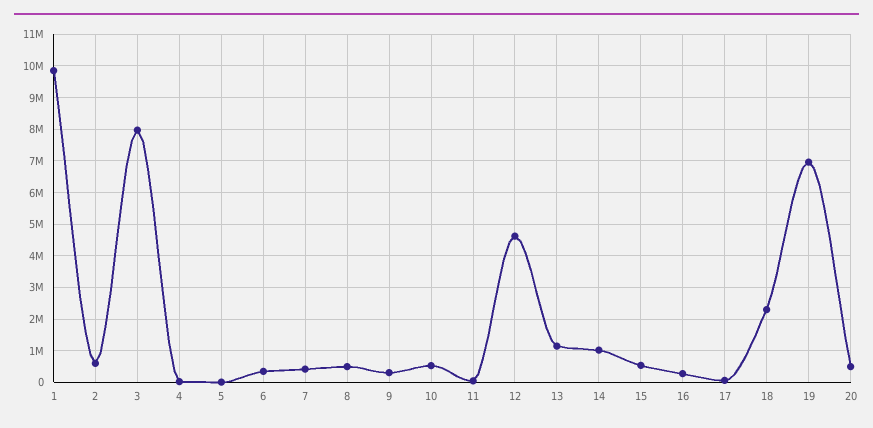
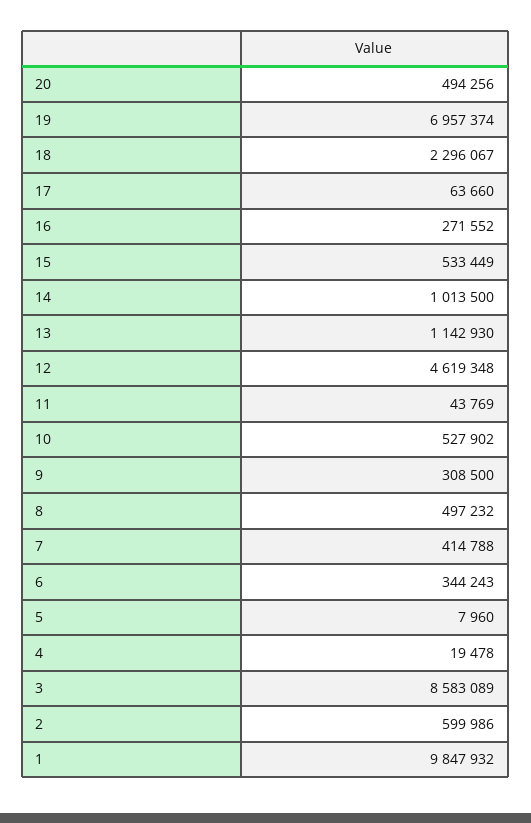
  {
    "1": 9847932,
    "2": 599986,
-   "3": 8000000,
+   "3": 8583089,
    "4": 19478,
    "5": 7960,
    "6": 344243,
    "7": 414788,
    "8": 497232,
    "9": 308500,
    "10": 527902,
    "11": 43769,
    "12": 4619348,
    "13": 1142930,
    "14": 1013500,
    "15": 533449,
    "16": 271552,
    "17": 63660,
    "18": 2296067,
    "19": 6957374,
    "20": 494256
  }

